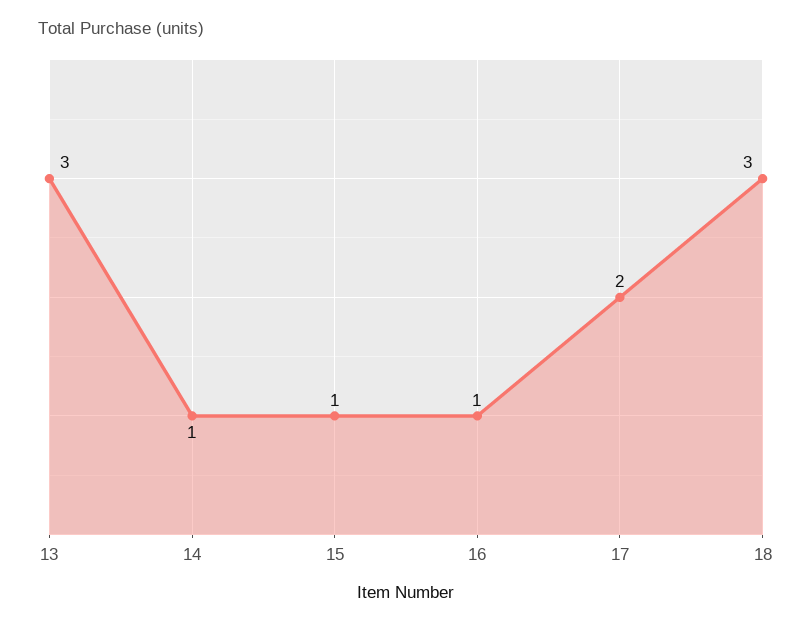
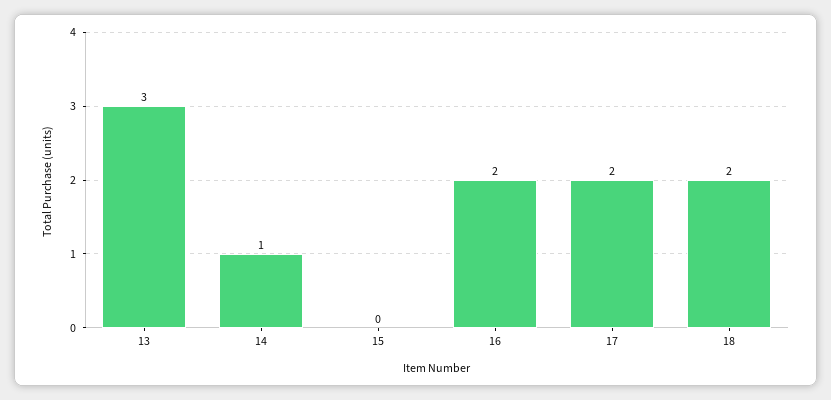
  {
    "13": 3,
    "14": 1,
-   "15": 1,
+   "15": 0,
-   "16": 1,
+   "16": 2,
    "17": 2,
-   "18": 3
+   "18": 2
  }

